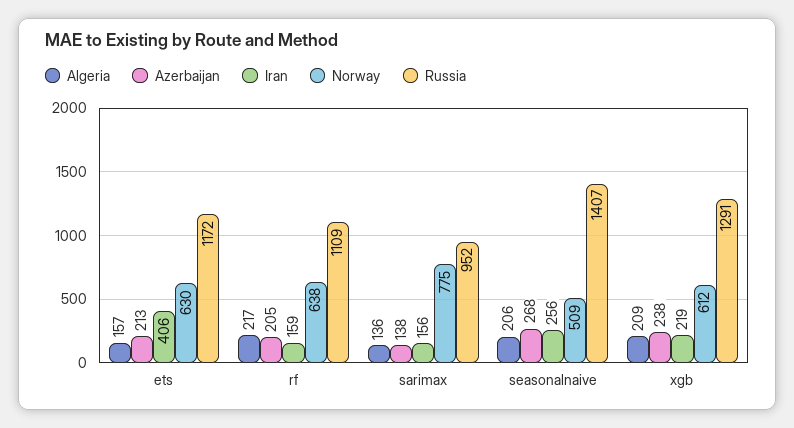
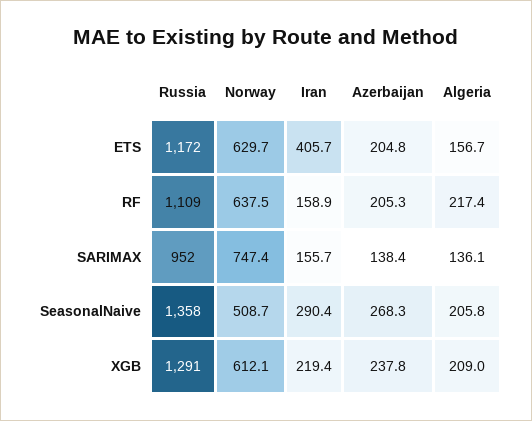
  {
    "Algeria": {
      "ets": 156.7,
      "rf": 217.4,
      "sarimax": 136.1,
      "seasonalnaive": 205.8,
      "xgb": 209
    },
    "Azerbaijan": {
-     "ets": 213,
+     "ets": 204.8,
      "rf": 205.3,
      "sarimax": 138.4,
      "seasonalnaive": 268.3,
      "xgb": 237.8
    },
    "Iran": {
      "ets": 405.7,
      "rf": 158.9,
      "sarimax": 155.7,
-     "seasonalnaive": 256,
+     "seasonalnaive": 290.4,
      "xgb": 219.4
    },
    "Norway": {
      "ets": 629.7,
      "rf": 637.5,
-     "sarimax": 775,
+     "sarimax": 747.4,
      "seasonalnaive": 508.7,
      "xgb": 612.1
    },
    "Russia": {
      "ets": 1172,
      "rf": 1109,
      "sarimax": 952,
-     "seasonalnaive": 1407,
+     "seasonalnaive": 1358,
      "xgb": 1291
    }
  }

